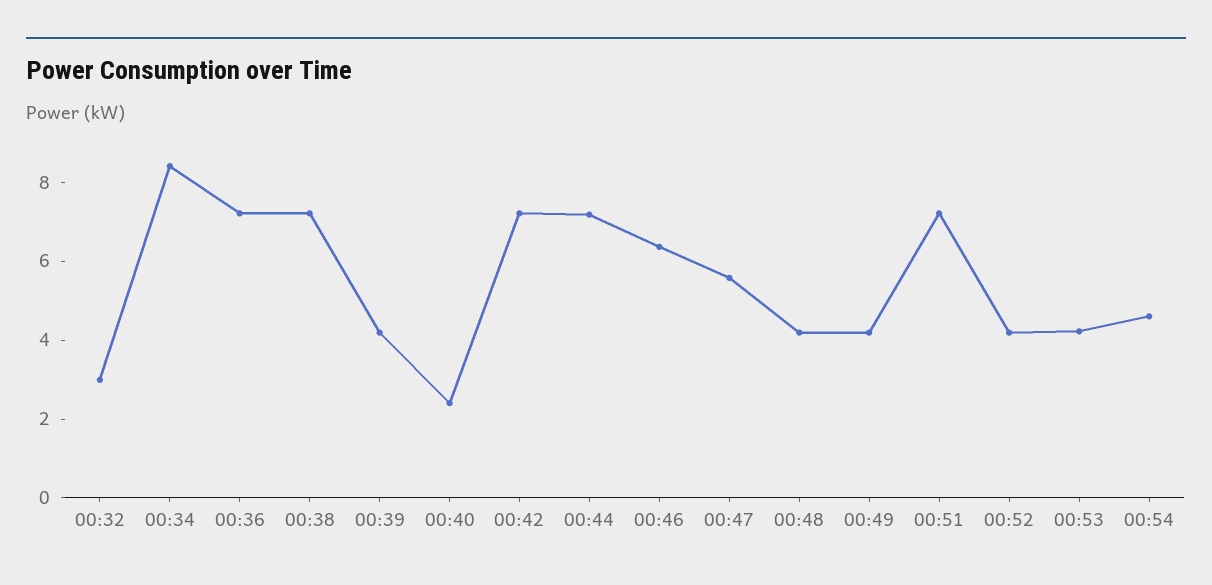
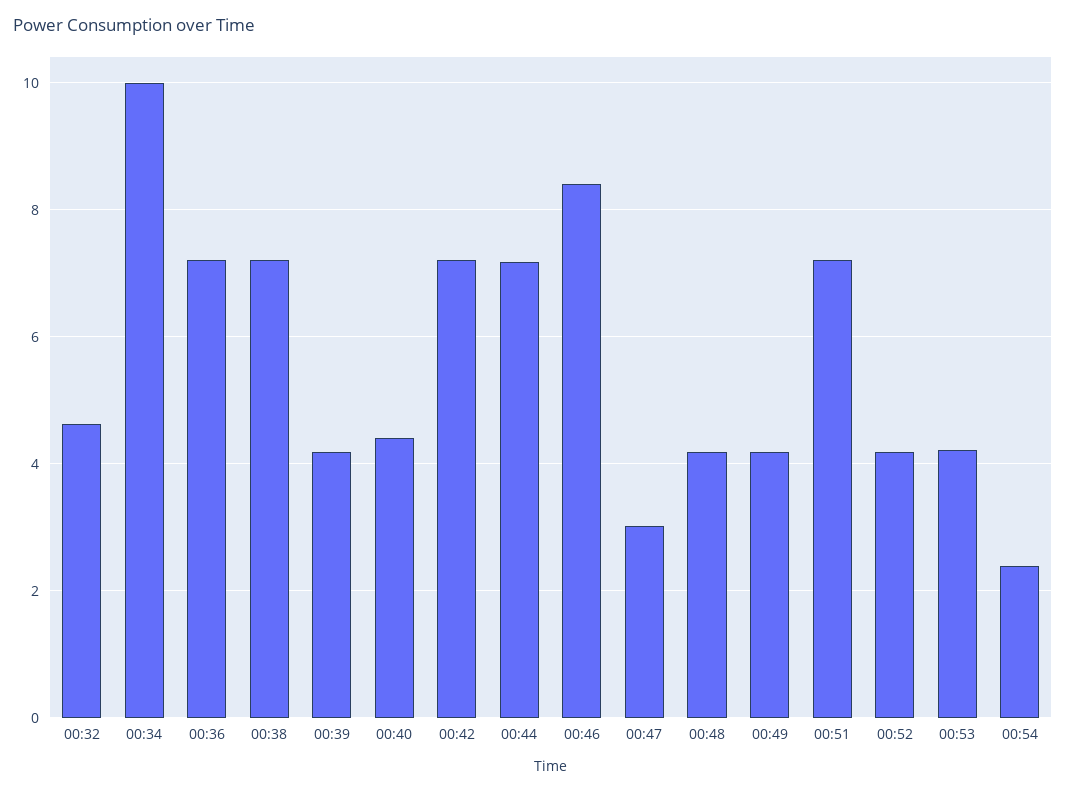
  {
-   "00:32": 3,
+   "00:32": 4.6,
-   "00:34": 8.5,
+   "00:34": 10,
    "00:36": 7.2,
    "00:38": 7.2,
    "00:39": 4.2,
-   "00:40": 2.5,
+   "00:40": 4.4,
    "00:42": 7.2,
    "00:44": 7.2,
-   "00:46": 6.5,
+   "00:46": 8.4,
-   "00:47": 5.5,
+   "00:47": 3,
    "00:48": 4.2,
    "00:49": 4.2,
    "00:51": 7.2,
    "00:52": 4.2,
    "00:53": 4.2,
-   "00:54": 4.5
+   "00:54": 2.4
  }

